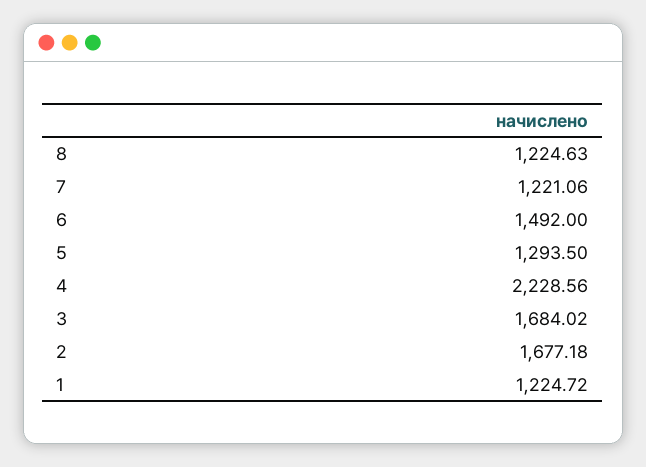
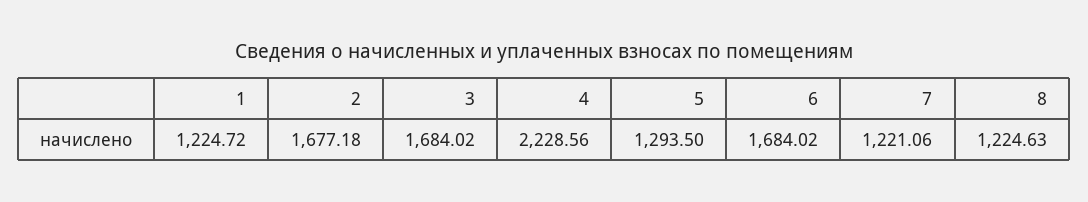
  {
    "8": 1224.63,
    "7": 1221.06,
-   "6": 1492,
+   "6": 1684.02,
    "5": 1293.5,
    "4": 2228.56,
    "3": 1684.02,
    "2": 1677.18,
    "1": 1224.72
  }

